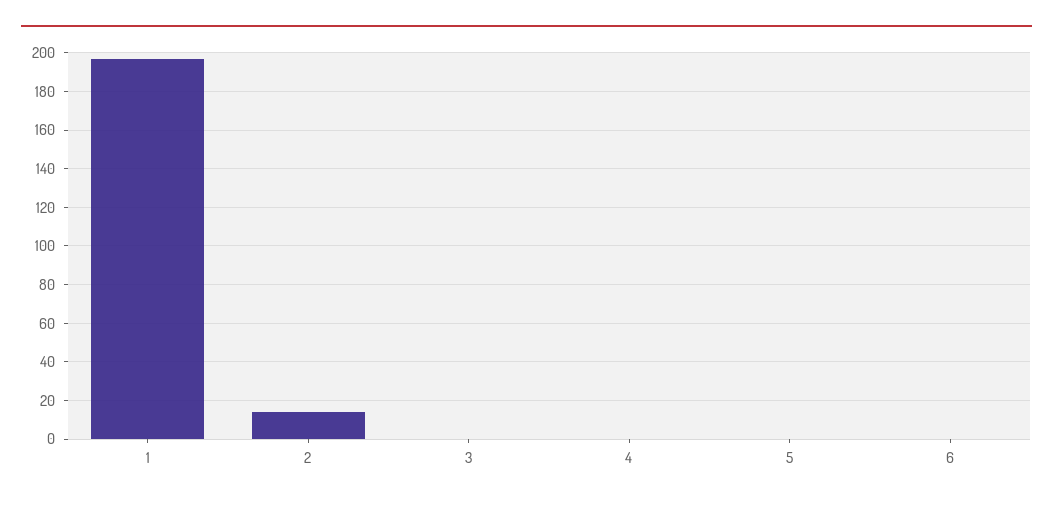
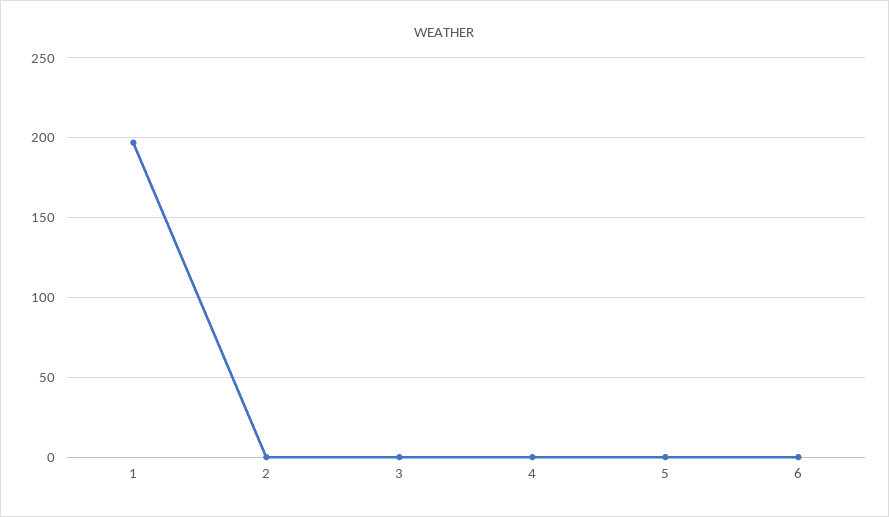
  {
    "1": 195,
-   "2": 15,
+   "2": 0,
    "3": 0,
    "4": 0,
    "5": 0,
    "6": 0
  }

